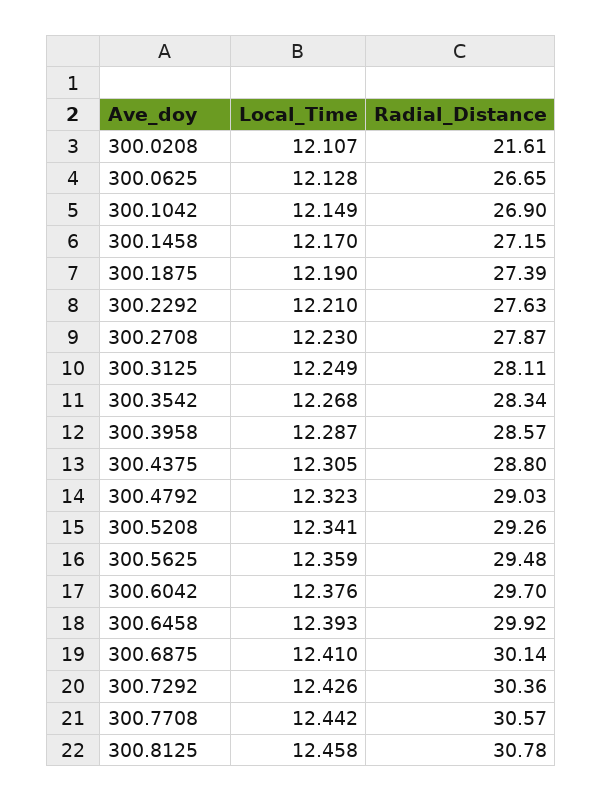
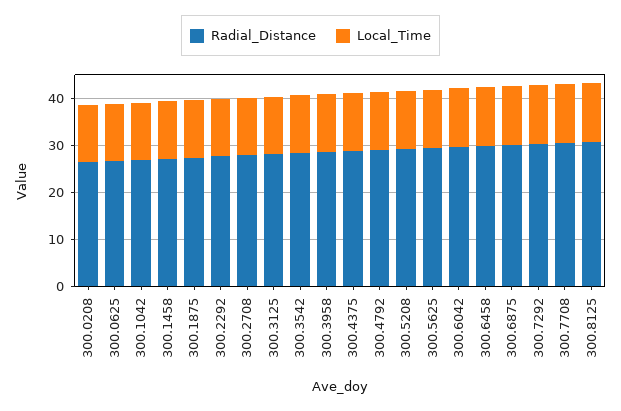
  {
    "Local_Time": {
      "300.0208": 12.107,
      "300.0625": 12.128,
      "300.1042": 12.149,
      "300.1458": 12.17,
      "300.1875": 12.19,
      "300.2292": 12.21,
      "300.2708": 12.23,
      "300.3125": 12.249,
      "300.3542": 12.268,
      "300.3958": 12.287,
      "300.4375": 12.305,
      "300.4792": 12.323,
      "300.5208": 12.341,
      "300.5625": 12.359,
      "300.6042": 12.376,
      "300.6458": 12.393,
      "300.6875": 12.41,
      "300.7292": 12.426,
      "300.7708": 12.442,
      "300.8125": 12.458
    },
    "Radial_Distance": {
-     "300.0208": 21.61,
+     "300.0208": 26,
      "300.0625": 26.65,
      "300.1042": 26.9,
      "300.1458": 27.15,
      "300.1875": 27.39,
      "300.2292": 27.63,
      "300.2708": 27.87,
      "300.3125": 28.11,
      "300.3542": 28.34,
      "300.3958": 28.57,
      "300.4375": 28.8,
      "300.4792": 29.03,
      "300.5208": 29.26,
      "300.5625": 29.48,
      "300.6042": 29.7,
      "300.6458": 29.92,
      "300.6875": 30.14,
      "300.7292": 30.36,
      "300.7708": 30.57,
      "300.8125": 30.78
    }
  }

